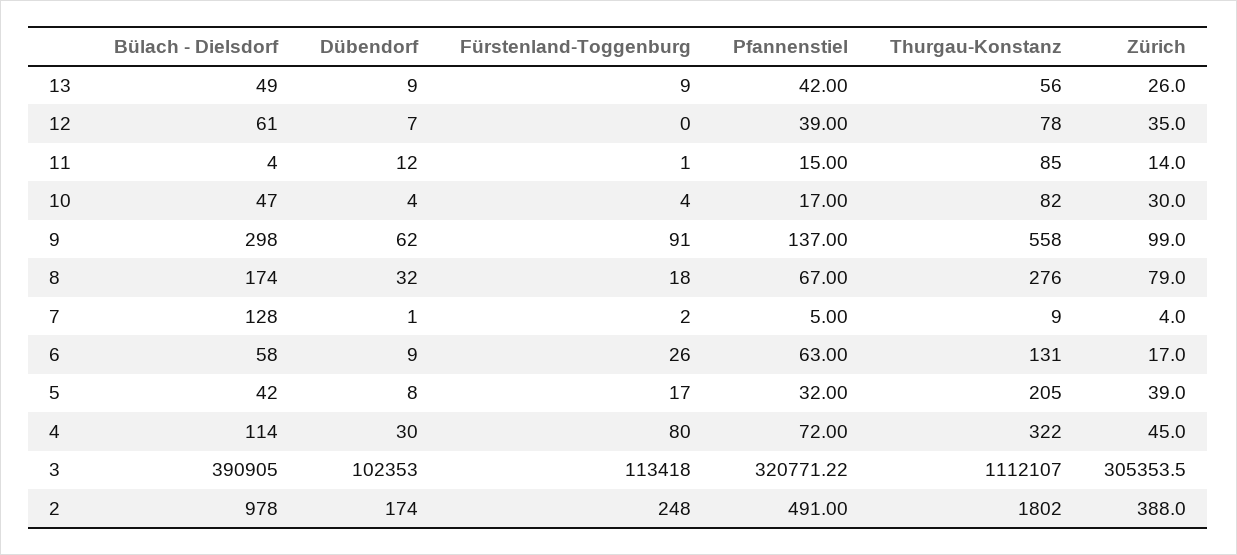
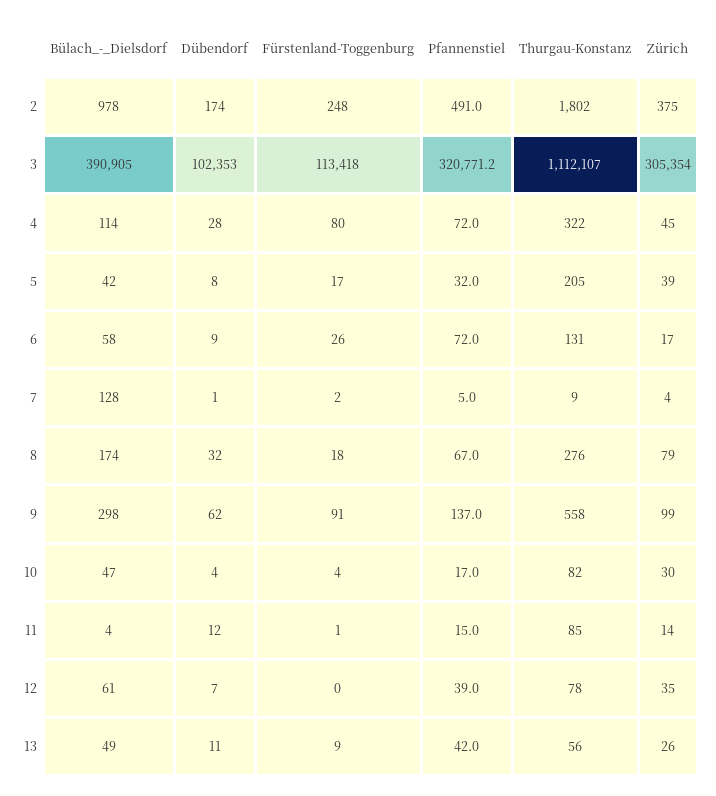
  {
    "Bülach - Dielsdorf": {
      "13": 49,
      "12": 61,
      "11": 4,
      "10": 47,
      "9": 298,
      "8": 174,
      "7": 128,
      "6": 58,
      "5": 42,
      "4": 114,
      "3": 390905,
      "2": 978
    },
    "Dübendorf": {
-     "13": 9,
+     "13": 11,
      "12": 7,
      "11": 12,
      "10": 4,
      "9": 62,
      "8": 32,
      "7": 1,
      "6": 9,
      "5": 8,
-     "4": 30,
+     "4": 28,
      "3": 102353,
      "2": 174
    },
    "Fürstenland-Toggenburg": {
      "13": 9,
      "12": 0,
      "11": 1,
      "10": 4,
      "9": 91,
      "8": 18,
      "7": 2,
      "6": 26,
      "5": 17,
      "4": 80,
      "3": 113418,
      "2": 248
    },
    "Pfannenstiel": {
      "13": 42,
      "12": 39,
      "11": 15,
      "10": 17,
      "9": 137,
      "8": 67,
      "7": 5,
-     "6": 63,
+     "6": 72,
      "5": 32,
      "4": 72,
      "3": 320771.22,
      "2": 491
    },
    "Thurgau-Konstanz": {
      "13": 56,
      "12": 78,
      "11": 85,
      "10": 82,
      "9": 558,
      "8": 276,
      "7": 9,
      "6": 131,
      "5": 205,
      "4": 322,
      "3": 1112107,
      "2": 1802
    },
    "Zürich": {
      "13": 26,
      "12": 35,
      "11": 14,
      "10": 30,
      "9": 99,
      "8": 79,
      "7": 4,
      "6": 17,
      "5": 39,
      "4": 45,
      "3": 305353.5,
-     "2": 388
+     "2": 375
    }
  }

